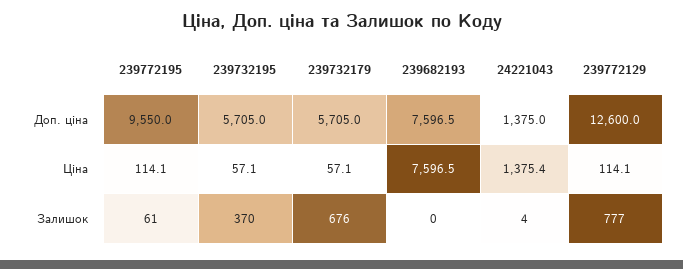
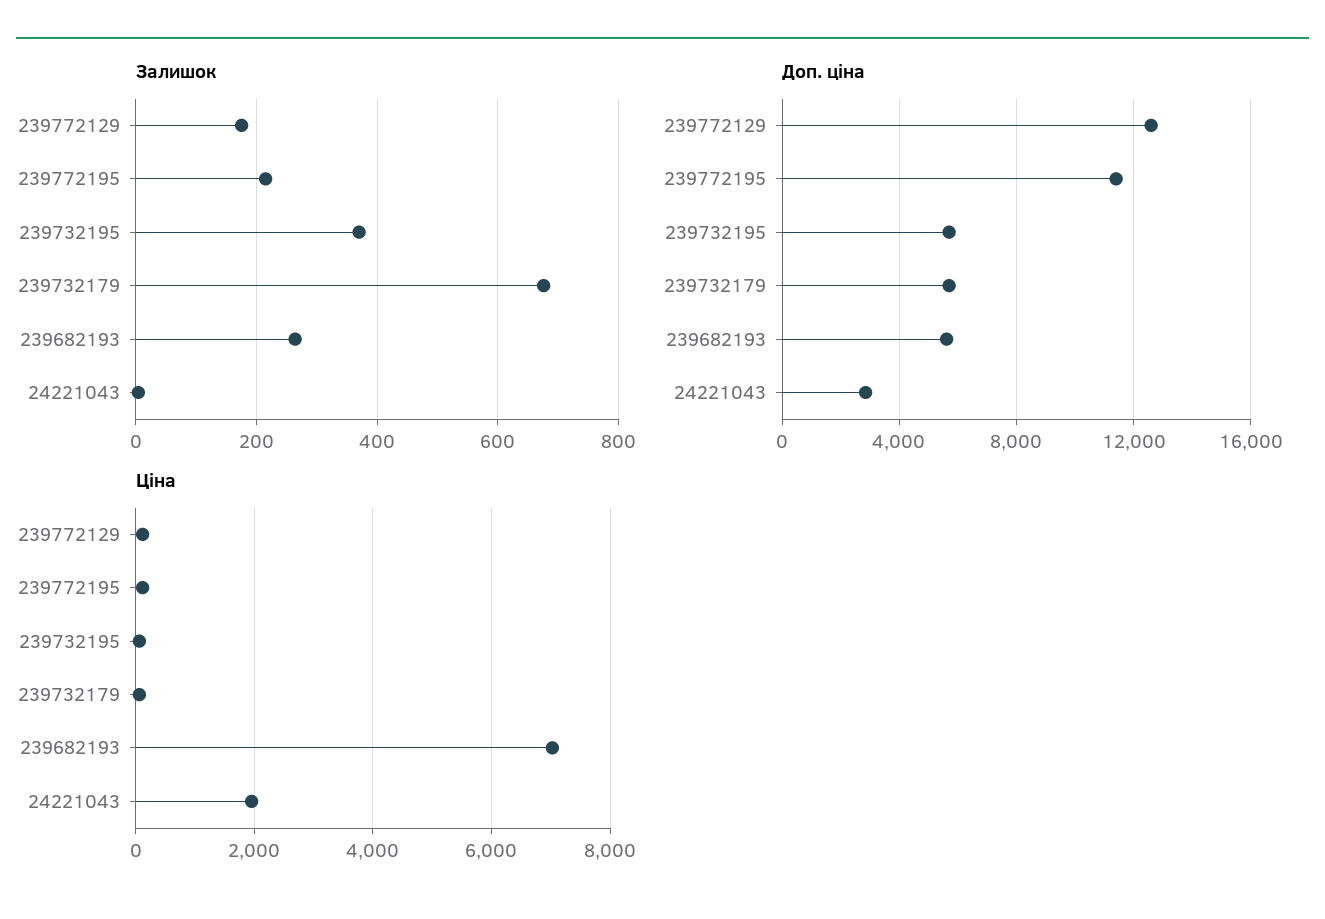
  {
    "Доп. ціна": {
-     "239772195": 9550,
+     "239772195": 11500,
      "239732195": 5705,
      "239732179": 5705,
-     "239682193": 7596.5,
+     "239682193": 5500,
-     "24221043": 1375,
+     "24221043": 3000,
      "239772129": 12600
    },
    "Ціна": {
      "239772195": 114.1,
      "239732195": 57.1,
      "239732179": 57.1,
-     "239682193": 7596.5,
+     "239682193": 7000,
-     "24221043": 1375.4,
+     "24221043": 2000,
      "239772129": 114.1
    },
    "Залишок": {
-     "239772195": 61,
+     "239772195": 220,
      "239732195": 370,
      "239732179": 676,
-     "239682193": 0,
+     "239682193": 260,
      "24221043": 4,
-     "239772129": 777
+     "239772129": 180
    }
  }

